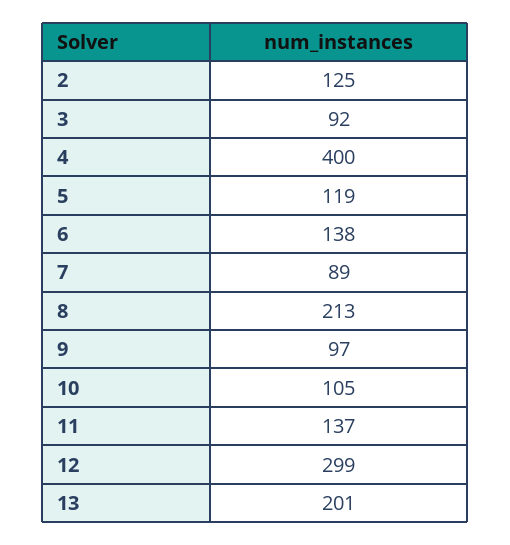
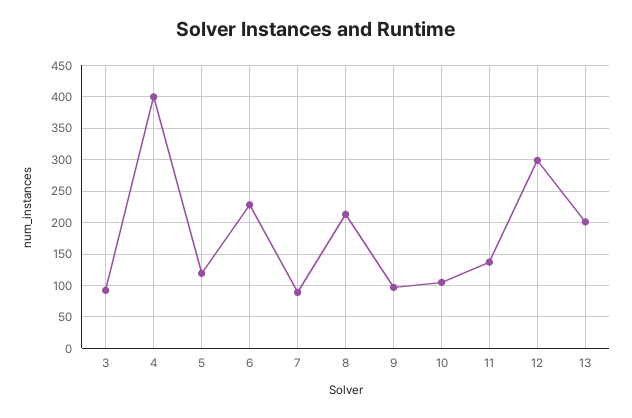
  {
-   "2": 125,
    "3": 92,
    "4": 400,
    "5": 119,
-   "6": 138,
+   "6": 230,
    "7": 89,
    "8": 213,
    "9": 97,
    "10": 105,
    "11": 137,
    "12": 299,
    "13": 201
  }

